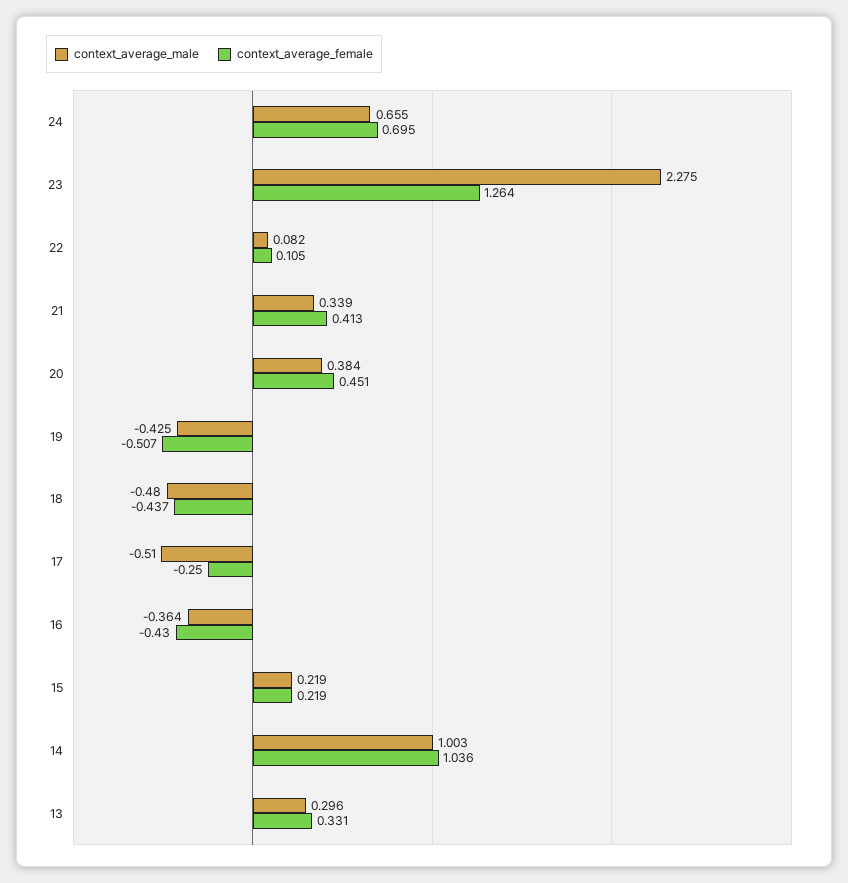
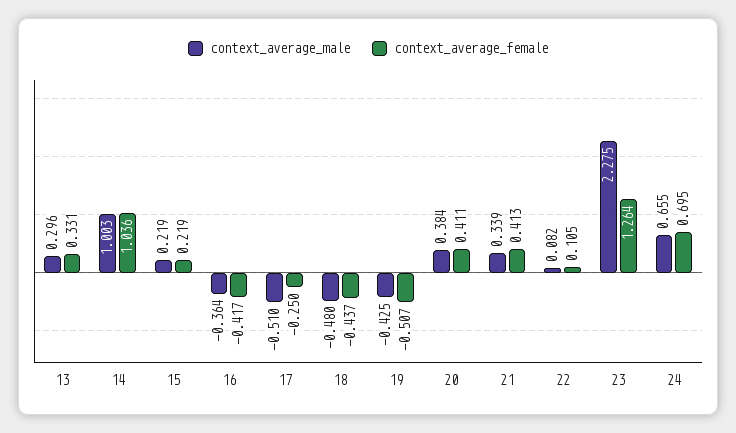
  {
    "context_average_male": {
      "24": 0.655,
      "23": 2.275,
      "22": 0.082,
      "21": 0.339,
      "20": 0.384,
      "19": -0.425,
      "18": -0.48,
      "17": -0.51,
      "16": -0.364,
      "15": 0.219,
      "14": 1.003,
      "13": 0.296
    },
    "context_average_female": {
      "24": 0.695,
      "23": 1.264,
      "22": 0.105,
      "21": 0.413,
-     "20": 0.451,
+     "20": 0.411,
      "19": -0.507,
      "18": -0.437,
      "17": -0.25,
-     "16": -0.43,
+     "16": -0.417,
      "15": 0.219,
      "14": 1.036,
      "13": 0.331
    }
  }

